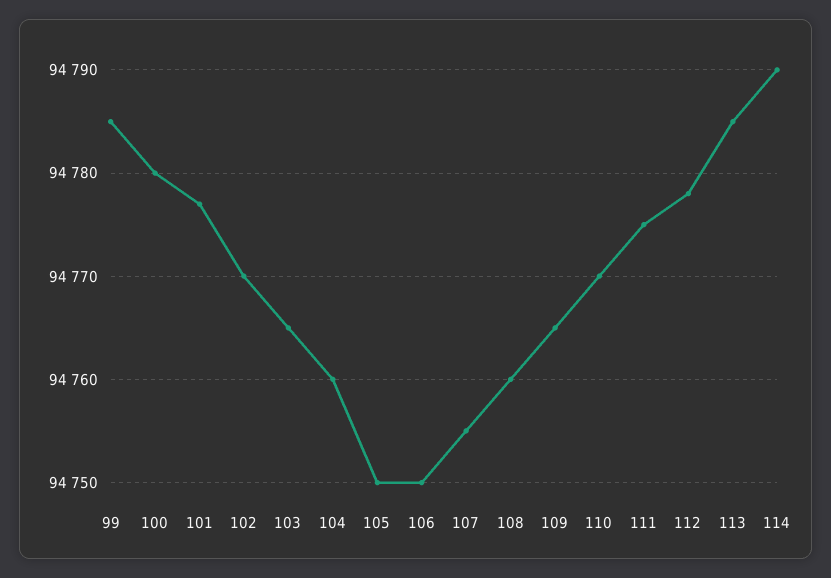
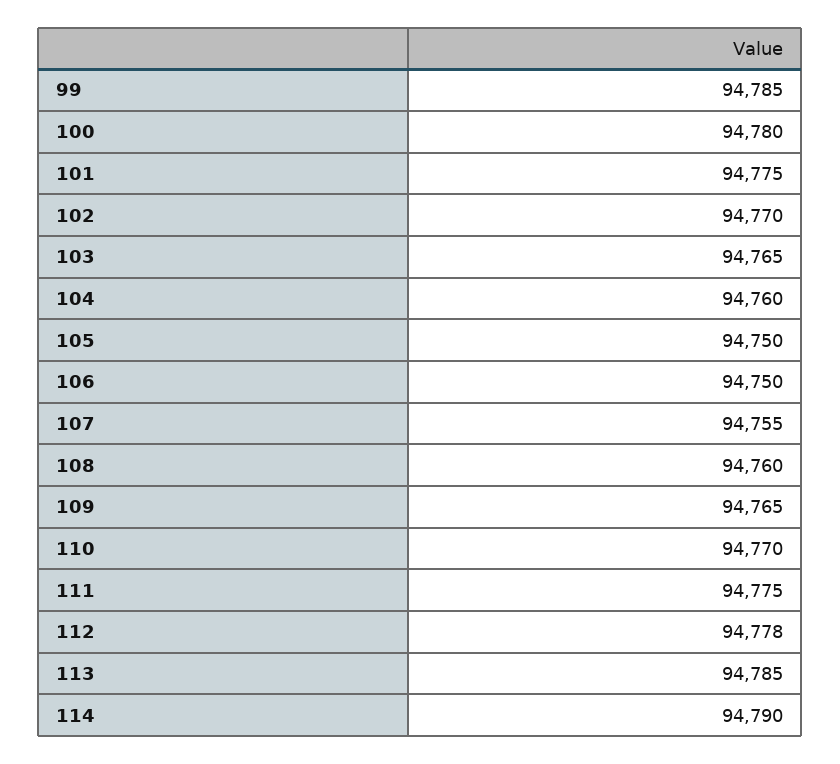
  {
    "99": 94785,
    "100": 94780,
-   "101": 94777,
+   "101": 94775,
    "102": 94770,
    "103": 94765,
    "104": 94760,
    "105": 94750,
    "106": 94750,
    "107": 94755,
    "108": 94760,
    "109": 94765,
    "110": 94770,
    "111": 94775,
    "112": 94778,
    "113": 94785,
    "114": 94790
  }

